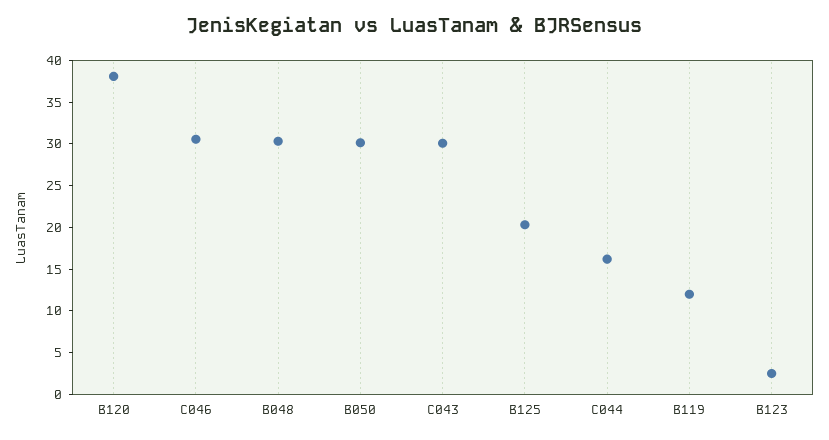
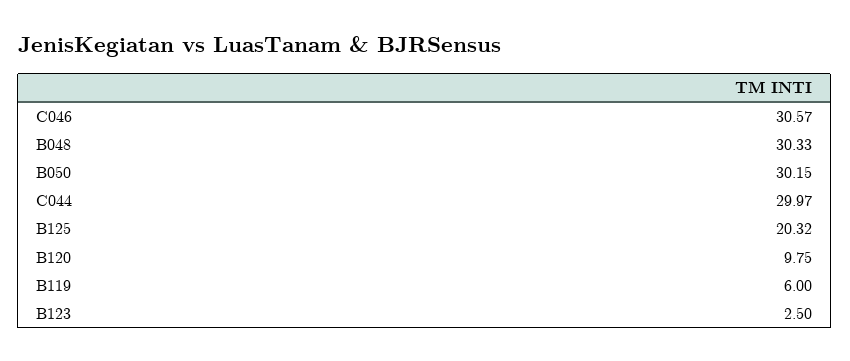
  {
-   "B120": 38,
+   "B120": 9.75,
    "C046": 30.57,
    "B048": 30.33,
    "B050": 30.15,
-   "C043": 30,
    "B125": 20.32,
-   "C044": 16,
+   "C044": 29.97,
-   "B119": 12,
+   "B119": 6,
    "B123": 2.5
  }

